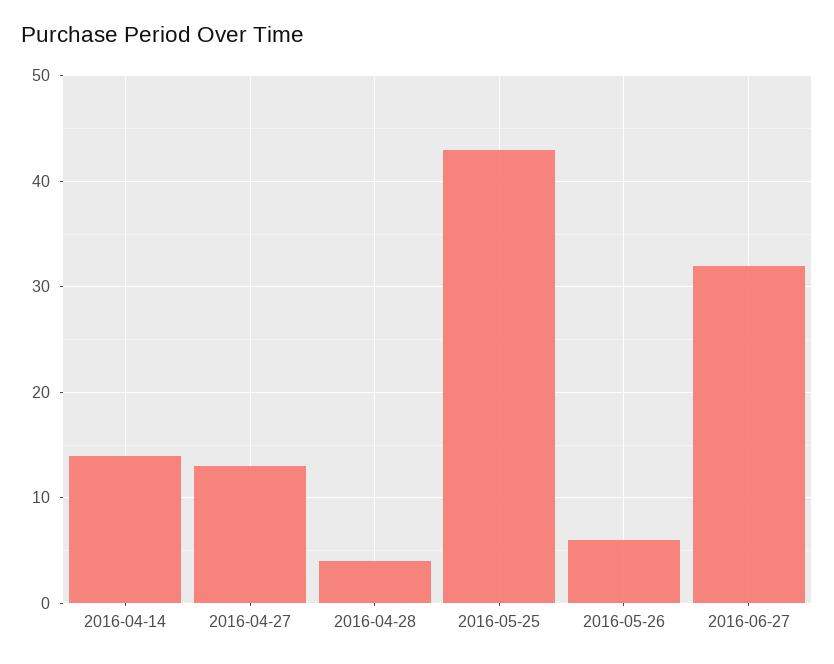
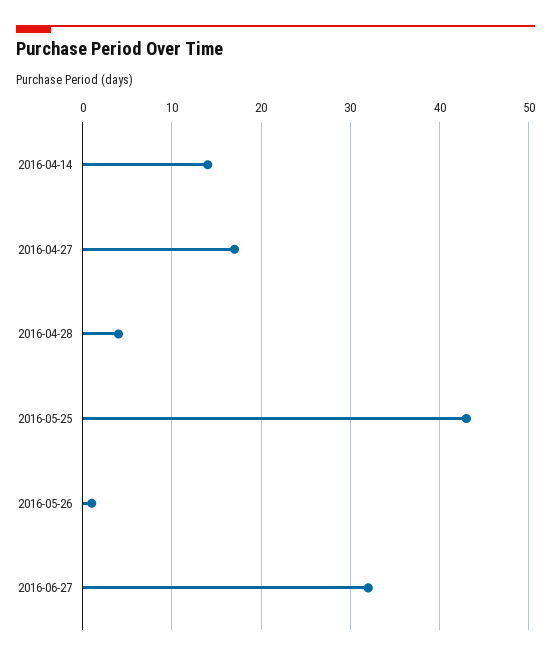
  {
    "2016-04-14": 14,
-   "2016-04-27": 13,
+   "2016-04-27": 17,
    "2016-04-28": 4,
    "2016-05-25": 43,
-   "2016-05-26": 6,
+   "2016-05-26": 1,
    "2016-06-27": 32
  }

